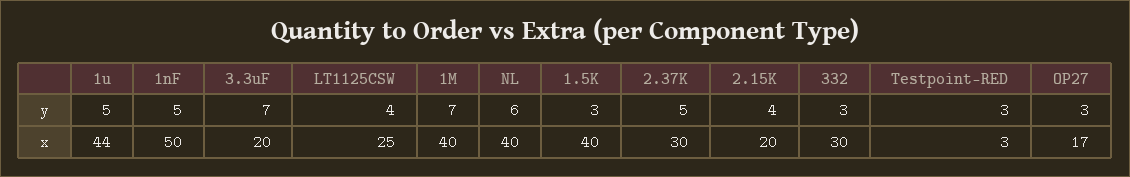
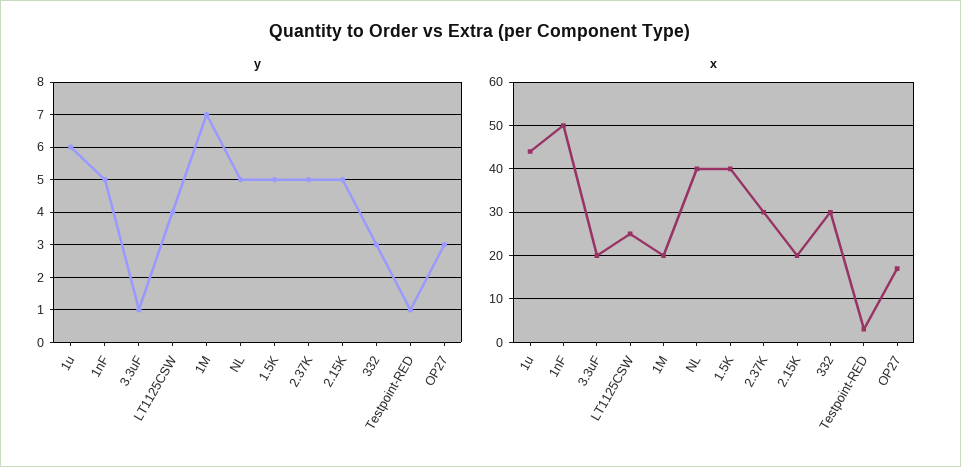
  {
    "y": {
-     "1u": 5,
+     "1u": 6,
      "1nF": 5,
-     "3.3uF": 7,
+     "3.3uF": 1,
      "LT1125CSW": 4,
      "1M": 7,
-     "NL": 6,
+     "NL": 5,
-     "1.5K": 3,
+     "1.5K": 5,
      "2.37K": 5,
-     "2.15K": 4,
+     "2.15K": 5,
      "332": 3,
-     "Testpoint-RED": 3,
+     "Testpoint-RED": 1,
      "OP27": 3
    },
    "x": {
      "1u": 44,
      "1nF": 50,
      "3.3uF": 20,
      "LT1125CSW": 25,
-     "1M": 40,
+     "1M": 20,
      "NL": 40,
      "1.5K": 40,
      "2.37K": 30,
      "2.15K": 20,
      "332": 30,
      "Testpoint-RED": 3,
      "OP27": 17
    }
  }

